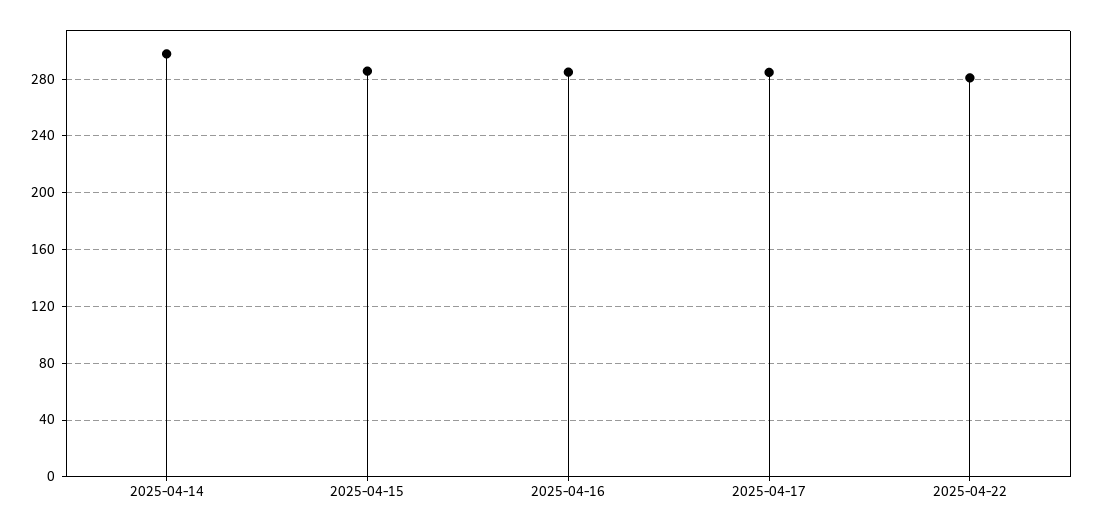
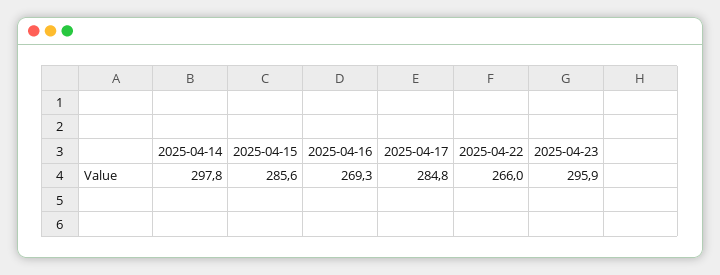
  {
    "2025-04-14": 297.8,
    "2025-04-15": 285.6,
-   "2025-04-16": 285,
+   "2025-04-16": 269.3,
    "2025-04-17": 284.8,
-   "2025-04-22": 280
+   "2025-04-22": 266,
+   "2025-04-23": 295.9
  }

